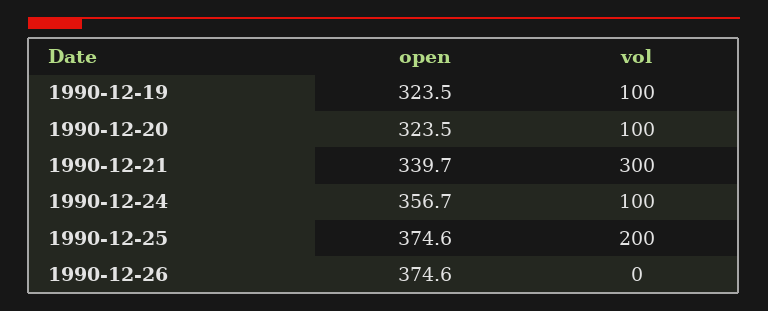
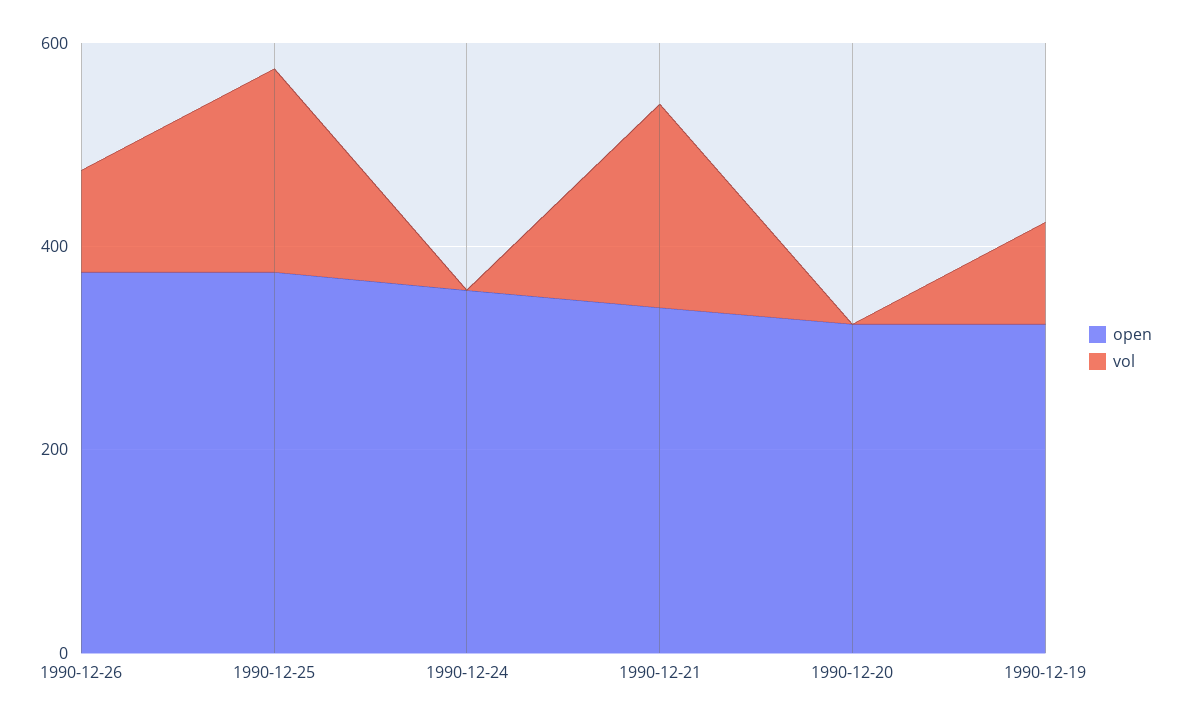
  {
    "open": {
      "1990-12-19": 323.5,
      "1990-12-20": 323.5,
      "1990-12-21": 339.7,
      "1990-12-24": 356.7,
      "1990-12-25": 374.6,
      "1990-12-26": 374.6
    },
    "vol": {
      "1990-12-19": 100,
-     "1990-12-20": 100,
+     "1990-12-20": 0,
-     "1990-12-21": 300,
+     "1990-12-21": 200,
-     "1990-12-24": 100,
+     "1990-12-24": 0,
      "1990-12-25": 200,
-     "1990-12-26": 0
+     "1990-12-26": 100
    }
  }

